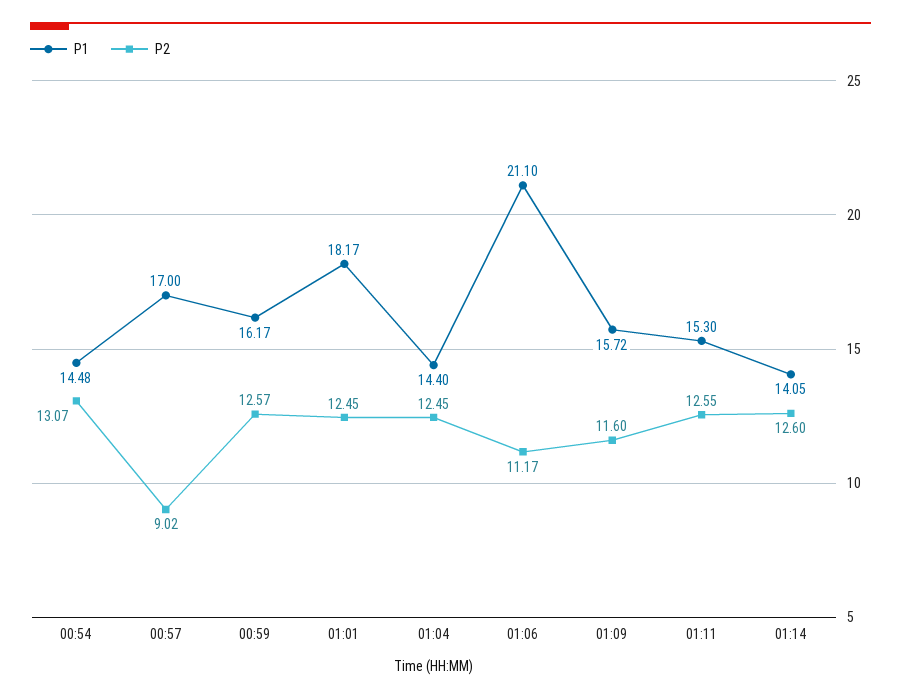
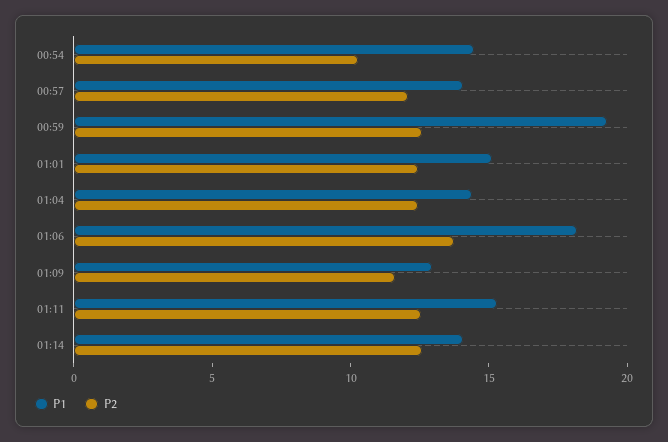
  {
    "P1": {
      "00:54": 14.48,
-     "00:57": 17,
+     "00:57": 14,
-     "00:59": 16.17,
+     "00:59": 19,
-     "01:01": 18.17,
+     "01:01": 15,
      "01:04": 14.4,
-     "01:06": 21.1,
+     "01:06": 18,
-     "01:09": 15.72,
+     "01:09": 13,
      "01:11": 15.3,
      "01:14": 14.05
    },
    "P2": {
-     "00:54": 13.07,
+     "00:54": 10,
-     "00:57": 9.02,
+     "00:57": 12,
      "00:59": 12.57,
      "01:01": 12.45,
      "01:04": 12.45,
-     "01:06": 11.17,
+     "01:06": 14,
      "01:09": 11.6,
      "01:11": 12.55,
      "01:14": 12.6
    }
  }

